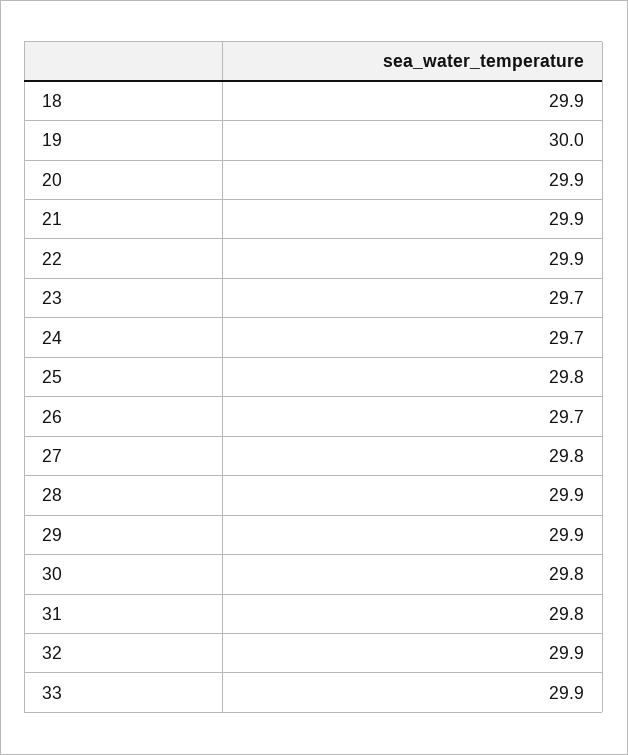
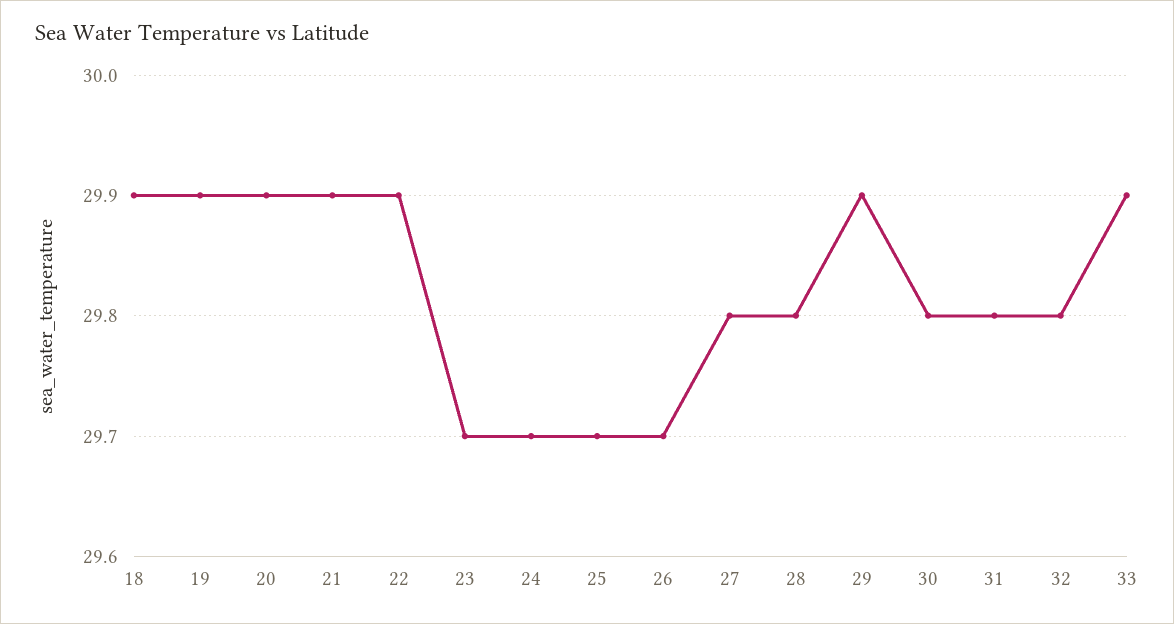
  {
    "18": 29.9,
-   "19": 30,
+   "19": 29.9,
    "20": 29.9,
    "21": 29.9,
    "22": 29.9,
    "23": 29.7,
    "24": 29.7,
-   "25": 29.8,
+   "25": 29.7,
    "26": 29.7,
    "27": 29.8,
-   "28": 29.9,
+   "28": 29.8,
    "29": 29.9,
    "30": 29.8,
    "31": 29.8,
-   "32": 29.9,
+   "32": 29.8,
    "33": 29.9
  }

